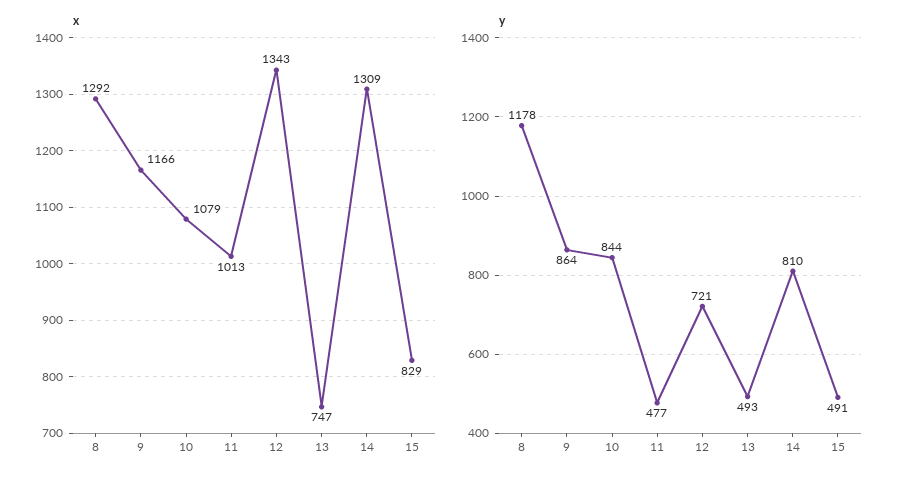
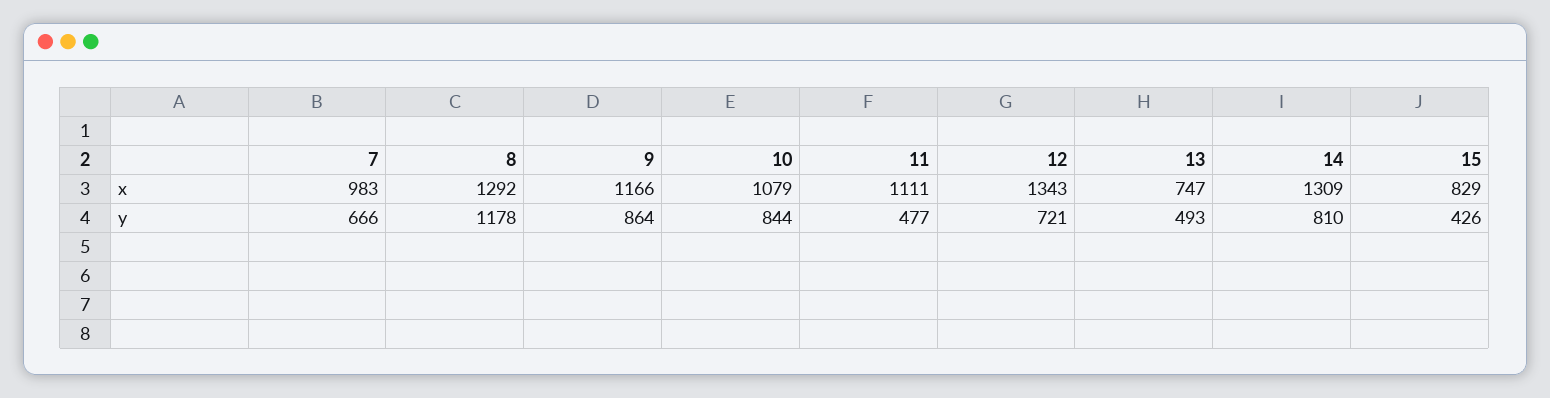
  {
    "x": {
      "8": 1292,
      "9": 1166,
      "10": 1079,
-     "11": 1013,
+     "11": 1111,
      "12": 1343,
      "13": 747,
      "14": 1309,
-     "15": 829
+     "15": 829,
+     "7": 983
    },
    "y": {
      "8": 1178,
      "9": 864,
      "10": 844,
      "11": 477,
      "12": 721,
      "13": 493,
      "14": 810,
-     "15": 491
+     "15": 426,
+     "7": 666
    }
  }

